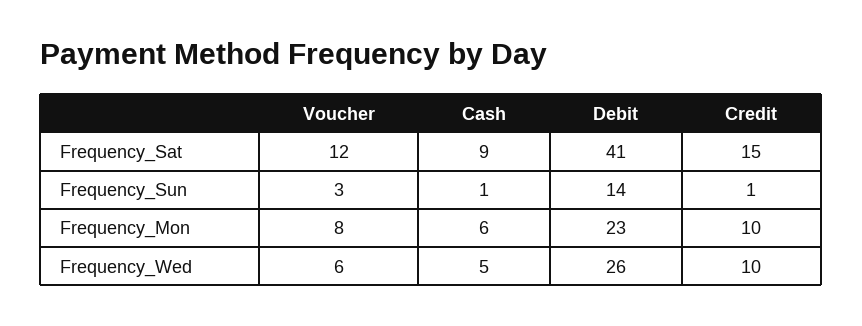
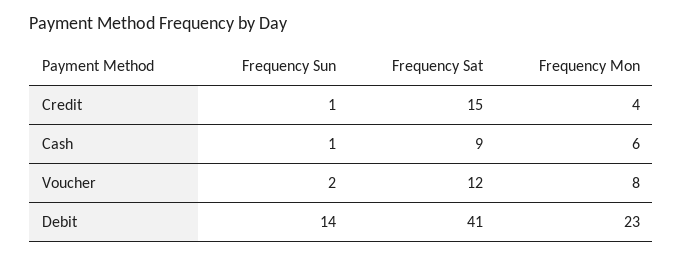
  {
    "Voucher": {
      "Frequency_Sat": 12,
-     "Frequency_Sun": 3,
+     "Frequency_Sun": 2,
-     "Frequency_Mon": 8,
+     "Frequency_Mon": 8
-     "Frequency_Wed": 6
    },
    "Cash": {
      "Frequency_Sat": 9,
      "Frequency_Sun": 1,
-     "Frequency_Mon": 6,
+     "Frequency_Mon": 6
-     "Frequency_Wed": 5
    },
    "Debit": {
      "Frequency_Sat": 41,
      "Frequency_Sun": 14,
-     "Frequency_Mon": 23,
+     "Frequency_Mon": 23
-     "Frequency_Wed": 26
    },
    "Credit": {
      "Frequency_Sat": 15,
      "Frequency_Sun": 1,
-     "Frequency_Mon": 10,
+     "Frequency_Mon": 4
-     "Frequency_Wed": 10
    }
  }

